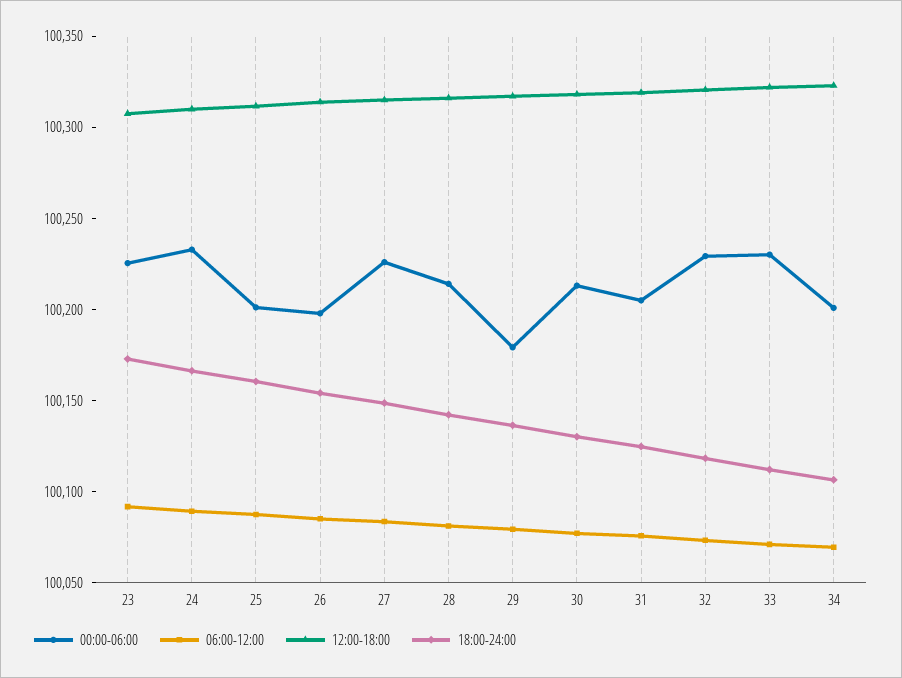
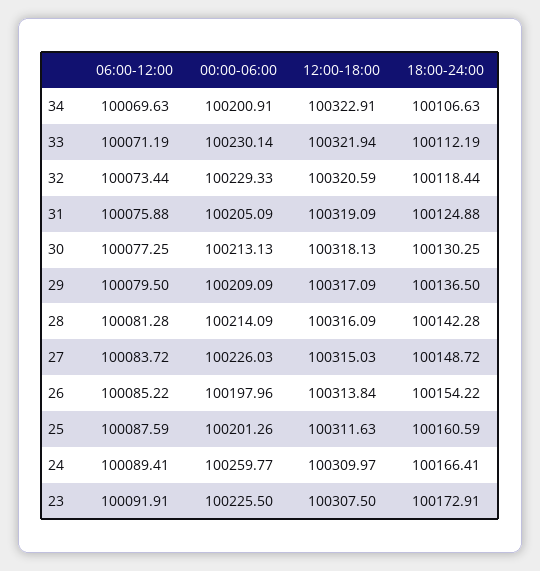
  {
    "00:00-06:00": {
      "23": 100225.5,
-     "24": 100230,
+     "24": 100259.77,
      "25": 100201.26,
      "26": 100197.96,
      "27": 100226.03,
      "28": 100214.09,
-     "29": 100180,
+     "29": 100209.09,
      "30": 100213.13,
      "31": 100205.09,
      "32": 100229.33,
      "33": 100230.14,
      "34": 100200.91
    },
    "06:00-12:00": {
      "23": 100091.91,
      "24": 100089.41,
      "25": 100087.59,
      "26": 100085.22,
      "27": 100083.72,
      "28": 100081.28,
      "29": 100079.5,
      "30": 100077.25,
      "31": 100075.88,
      "32": 100073.44,
      "33": 100071.19,
      "34": 100069.63
    },
    "12:00-18:00": {
      "23": 100307.5,
      "24": 100309.97,
      "25": 100311.63,
      "26": 100313.84,
      "27": 100315.03,
      "28": 100316.09,
      "29": 100317.09,
      "30": 100318.13,
      "31": 100319.09,
      "32": 100320.59,
      "33": 100321.94,
      "34": 100322.91
    },
    "18:00-24:00": {
      "23": 100172.91,
      "24": 100166.41,
      "25": 100160.59,
      "26": 100154.22,
      "27": 100148.72,
      "28": 100142.28,
      "29": 100136.5,
      "30": 100130.25,
      "31": 100124.88,
      "32": 100118.44,
      "33": 100112.19,
      "34": 100106.63
    }
  }

